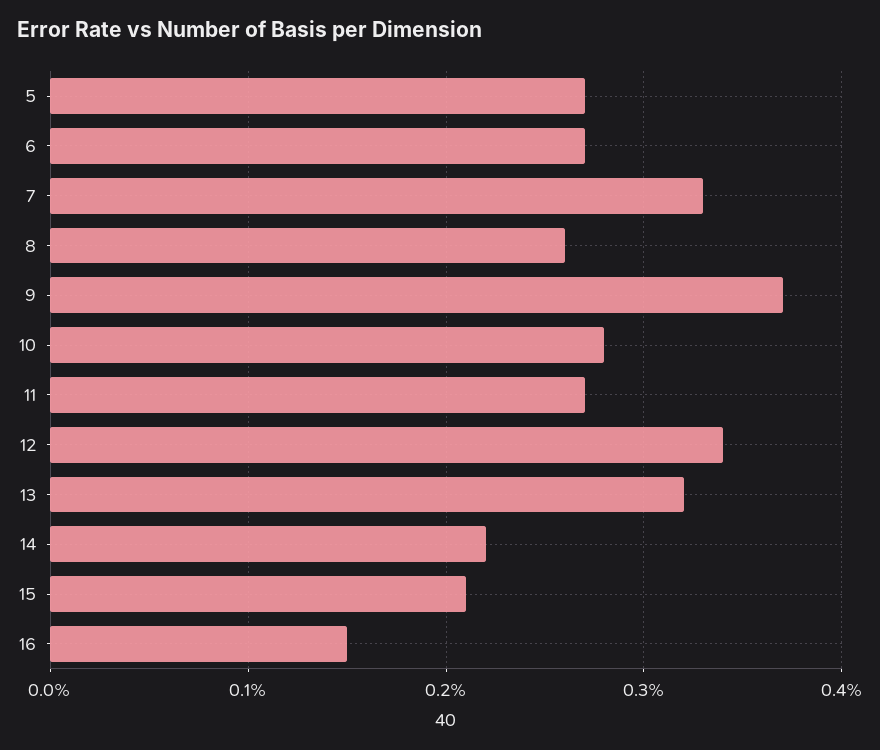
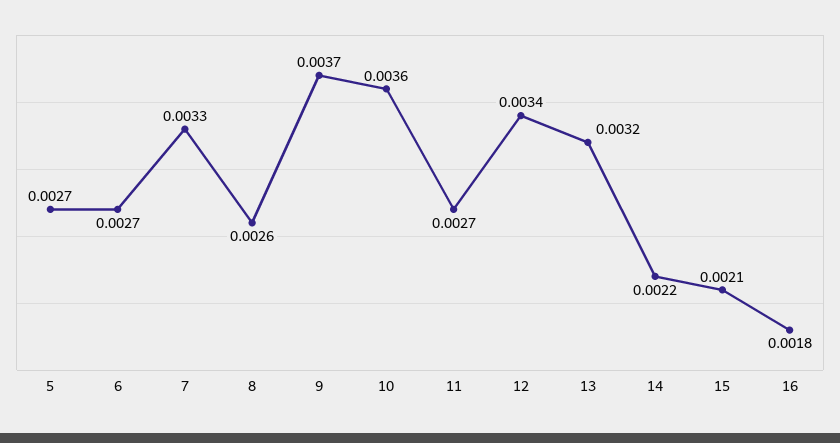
  {
    "5": 0.0027,
    "6": 0.0027,
    "7": 0.0033,
    "8": 0.0026,
    "9": 0.0037,
-   "10": 0.0028,
+   "10": 0.0036,
    "11": 0.0027,
    "12": 0.0034,
    "13": 0.0032,
    "14": 0.0022,
    "15": 0.0021,
-   "16": 0.0015
+   "16": 0.0018
  }

